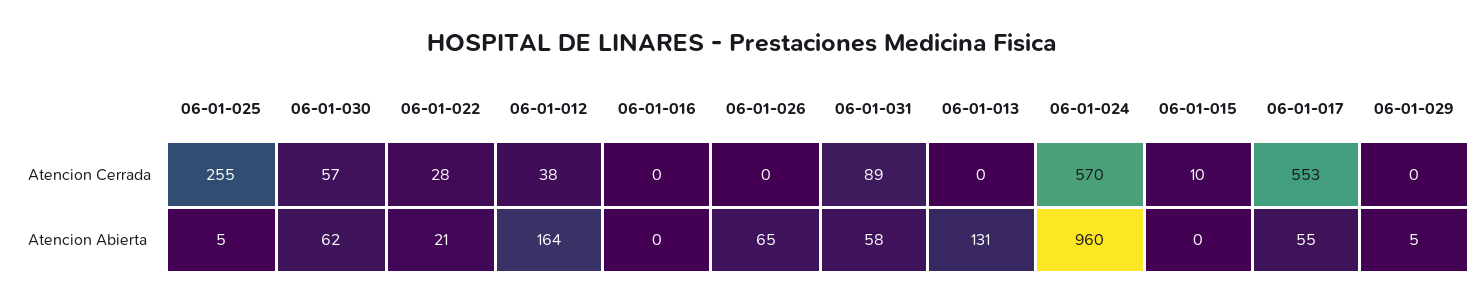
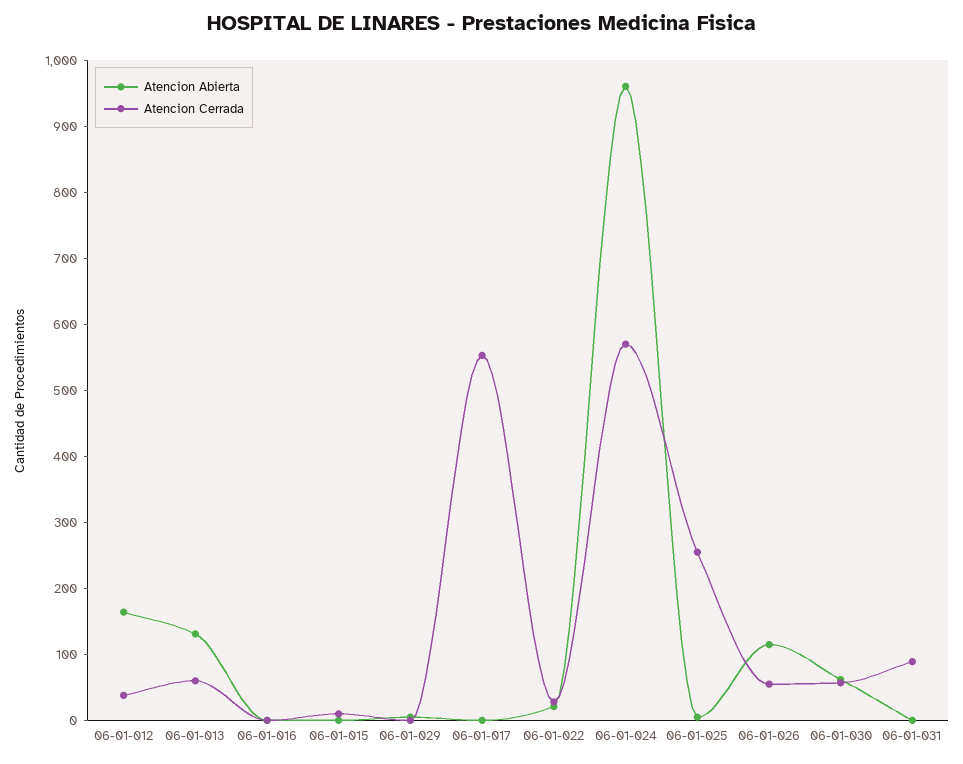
  {
    "Atencion Cerrada": {
      "06-01-025": 255,
      "06-01-030": 57,
      "06-01-022": 28,
      "06-01-012": 38,
      "06-01-016": 0,
-     "06-01-026": 0,
+     "06-01-026": 60,
      "06-01-031": 89,
-     "06-01-013": 0,
+     "06-01-013": 60,
      "06-01-024": 570,
      "06-01-015": 10,
      "06-01-017": 553,
      "06-01-029": 0
    },
    "Atencion Abierta": {
      "06-01-025": 5,
      "06-01-030": 62,
      "06-01-022": 21,
      "06-01-012": 164,
      "06-01-016": 0,
-     "06-01-026": 65,
+     "06-01-026": 120,
-     "06-01-031": 58,
+     "06-01-031": 0,
      "06-01-013": 131,
      "06-01-024": 960,
      "06-01-015": 0,
-     "06-01-017": 55,
+     "06-01-017": 0,
      "06-01-029": 5
    }
  }

